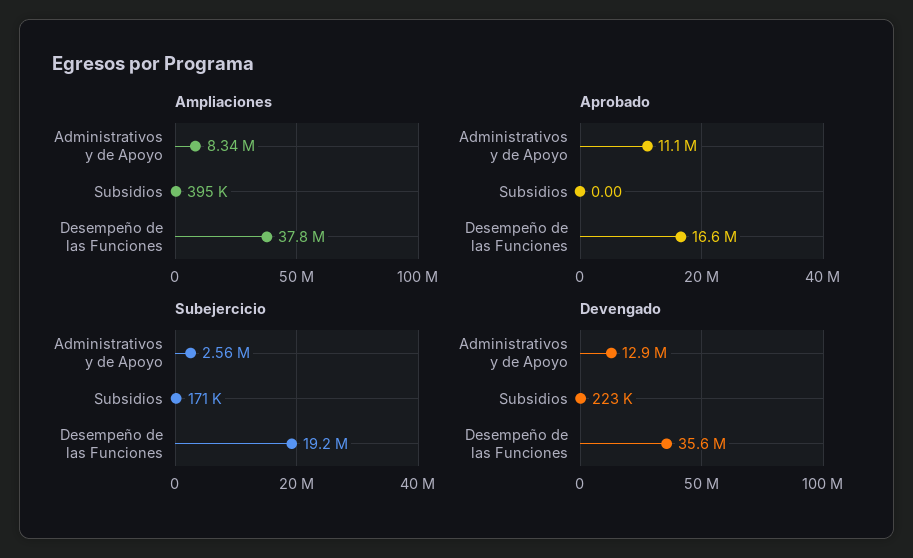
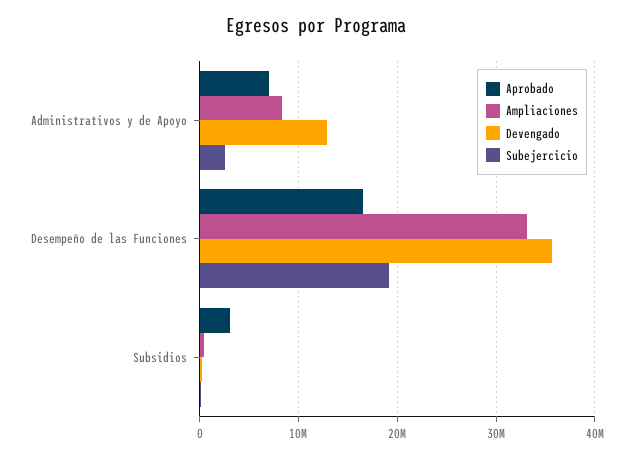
  {
    "Ampliaciones": {
      "Administrativos y de Apoyo": 8340000,
      "Subsidios": 395000,
-     "Desempeño de las Funciones": 37800000
+     "Desempeño de las Funciones": 33000000
    },
    "Aprobado": {
-     "Administrativos y de Apoyo": 11100000,
+     "Administrativos y de Apoyo": 7000000,
-     "Subsidios": 0,
+     "Subsidios": 3000000,
      "Desempeño de las Funciones": 16600000
    },
    "Subejercicio": {
      "Administrativos y de Apoyo": 2560000,
      "Subsidios": 171000,
      "Desempeño de las Funciones": 19200000
    },
    "Devengado": {
      "Administrativos y de Apoyo": 12900000,
      "Subsidios": 223000,
      "Desempeño de las Funciones": 35600000
    }
  }

